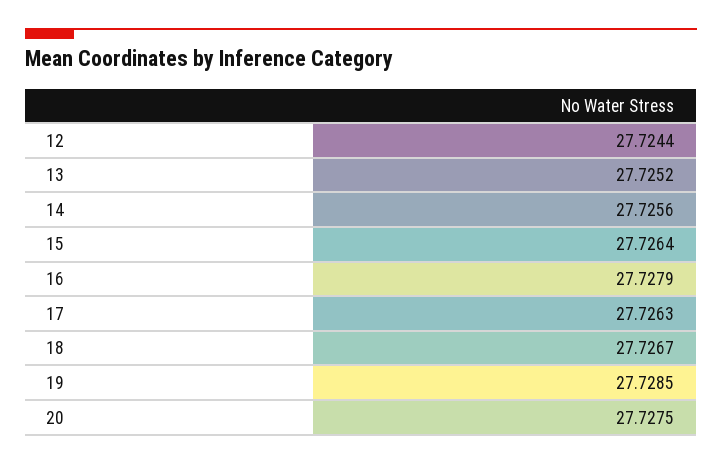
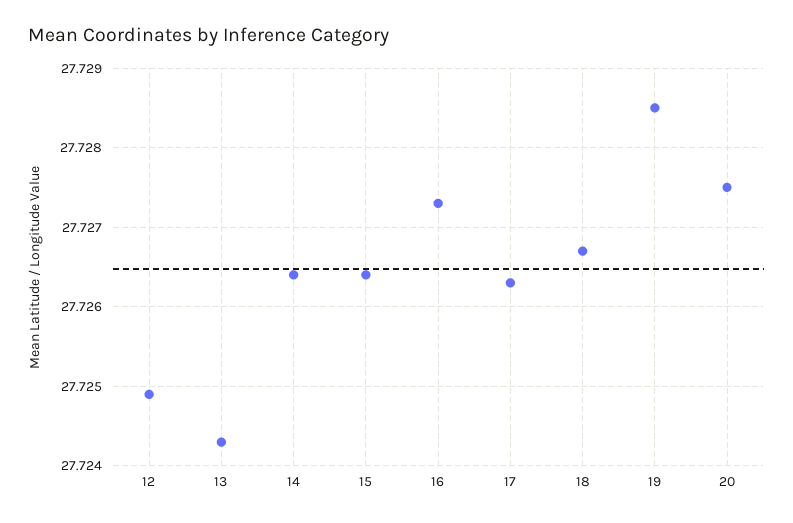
  {
-   "12": 27.7244,
+   "12": 27.7249,
-   "13": 27.7252,
+   "13": 27.7243,
-   "14": 27.7256,
+   "14": 27.7264,
    "15": 27.7264,
-   "16": 27.7279,
+   "16": 27.7273,
    "17": 27.7263,
    "18": 27.7267,
    "19": 27.7285,
    "20": 27.7275
  }

